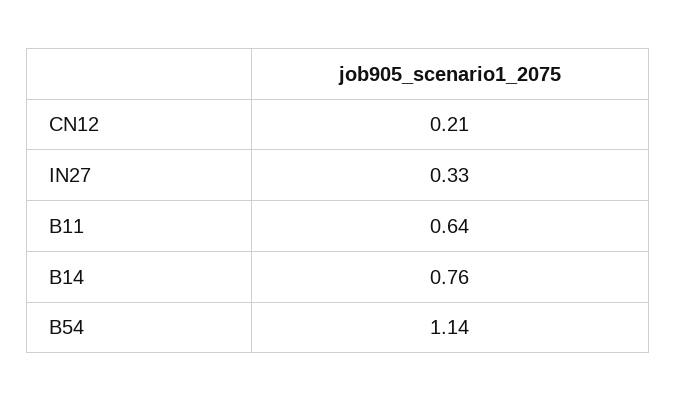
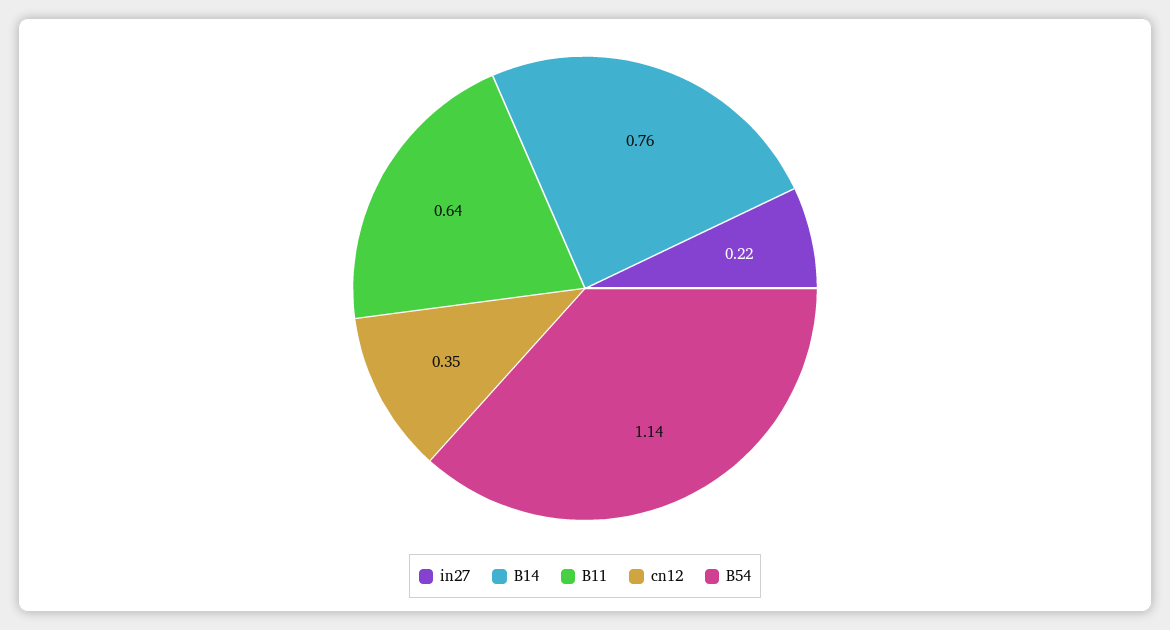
  {
-   "CN12": 0.21,
+   "CN12": 0.35,
-   "IN27": 0.33,
+   "IN27": 0.22,
    "B11": 0.64,
    "B14": 0.76,
    "B54": 1.14
  }

